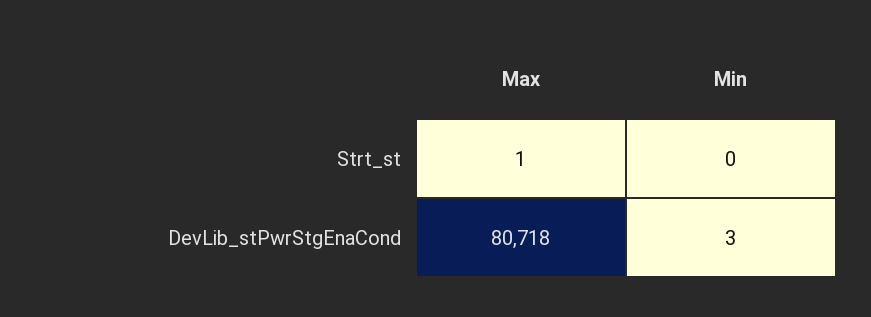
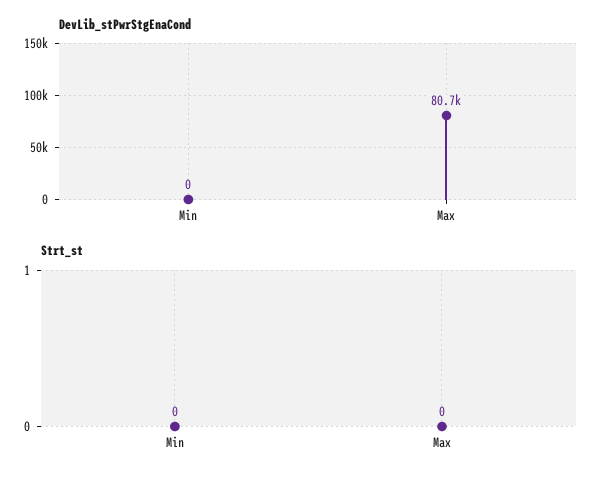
  {
    "Strt_st": {
-     "Max": 1,
+     "Max": 0,
      "Min": 0
    },
    "DevLib_stPwrStgEnaCond": {
      "Max": 80718,
-     "Min": 3
+     "Min": 0
    }
  }

